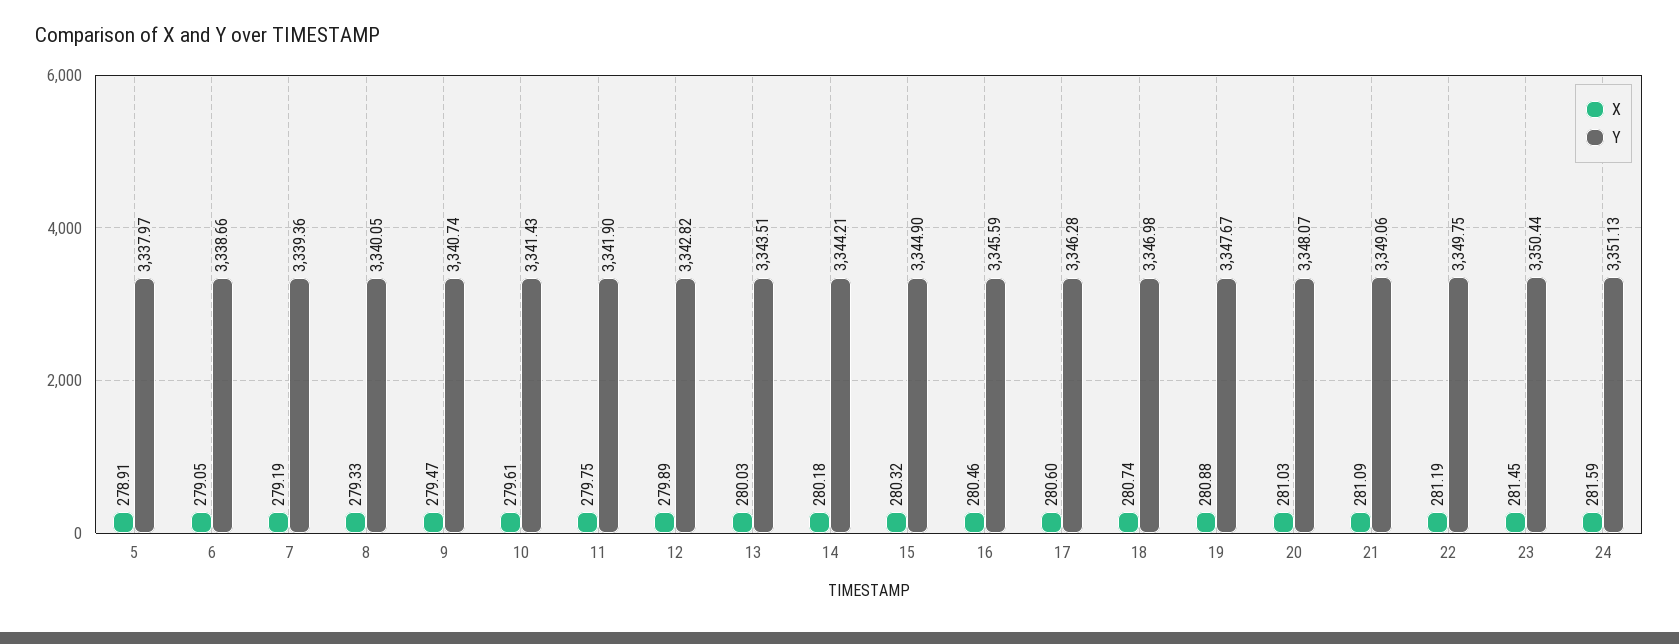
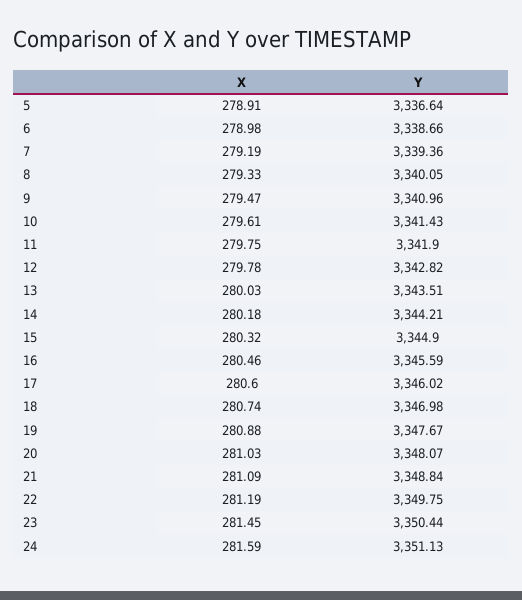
  {
    "X": {
      "5": 278.91,
-     "6": 279.05,
+     "6": 278.98,
      "7": 279.19,
      "8": 279.33,
      "9": 279.47,
      "10": 279.61,
      "11": 279.75,
-     "12": 279.89,
+     "12": 279.78,
      "13": 280.03,
      "14": 280.18,
      "15": 280.32,
      "16": 280.46,
      "17": 280.6,
      "18": 280.74,
      "19": 280.88,
      "20": 281.03,
      "21": 281.09,
      "22": 281.19,
      "23": 281.45,
      "24": 281.59
    },
    "Y": {
-     "5": 3337.97,
+     "5": 3336.64,
      "6": 3338.66,
      "7": 3339.36,
      "8": 3340.05,
-     "9": 3340.74,
+     "9": 3340.96,
      "10": 3341.43,
      "11": 3341.9,
      "12": 3342.82,
      "13": 3343.51,
      "14": 3344.21,
      "15": 3344.9,
      "16": 3345.59,
-     "17": 3346.28,
+     "17": 3346.02,
      "18": 3346.98,
      "19": 3347.67,
      "20": 3348.07,
-     "21": 3349.06,
+     "21": 3348.84,
      "22": 3349.75,
      "23": 3350.44,
      "24": 3351.13
    }
  }

